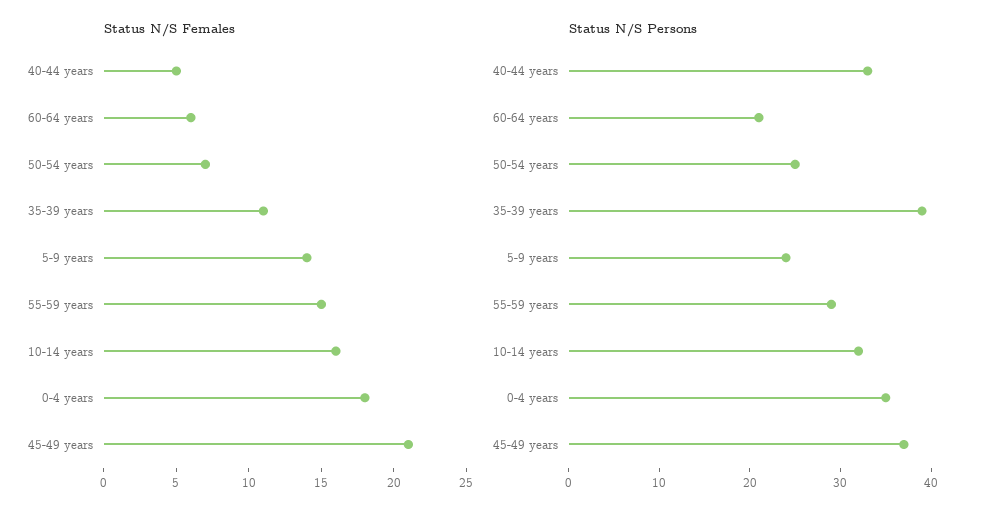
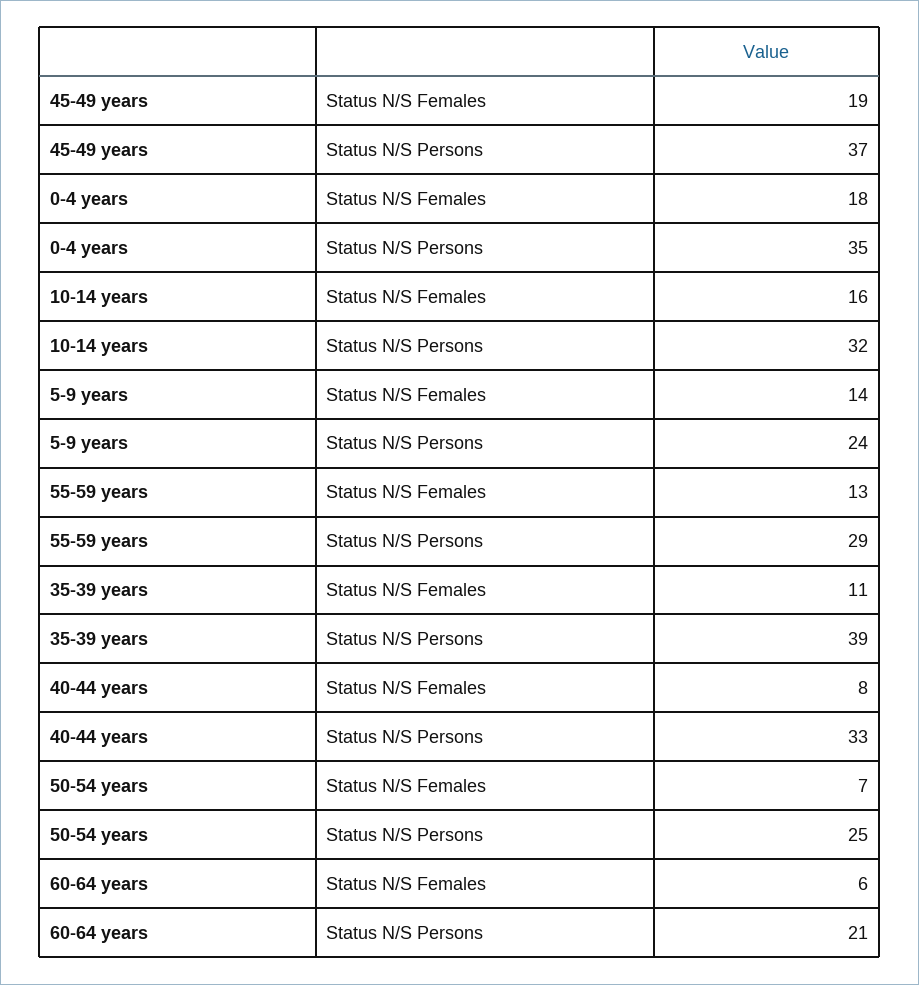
  {
    "Status N/S Females": {
-     "40-44 years": 5,
+     "40-44 years": 8,
      "60-64 years": 6,
      "50-54 years": 7,
      "35-39 years": 11,
      "5-9 years": 14,
-     "55-59 years": 15,
+     "55-59 years": 13,
      "10-14 years": 16,
      "0-4 years": 18,
-     "45-49 years": 21
+     "45-49 years": 19
    },
    "Status N/S Persons": {
      "40-44 years": 33,
      "60-64 years": 21,
      "50-54 years": 25,
      "35-39 years": 39,
      "5-9 years": 24,
      "55-59 years": 29,
      "10-14 years": 32,
      "0-4 years": 35,
      "45-49 years": 37
    }
  }

